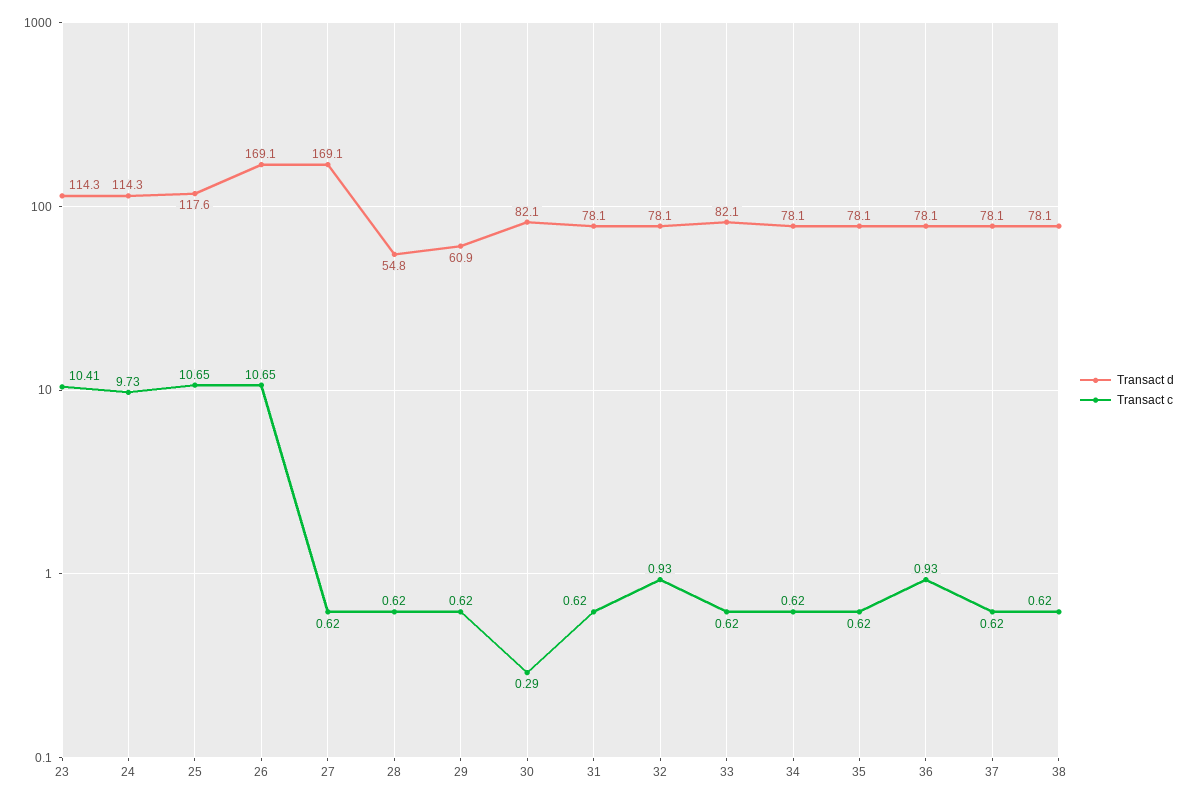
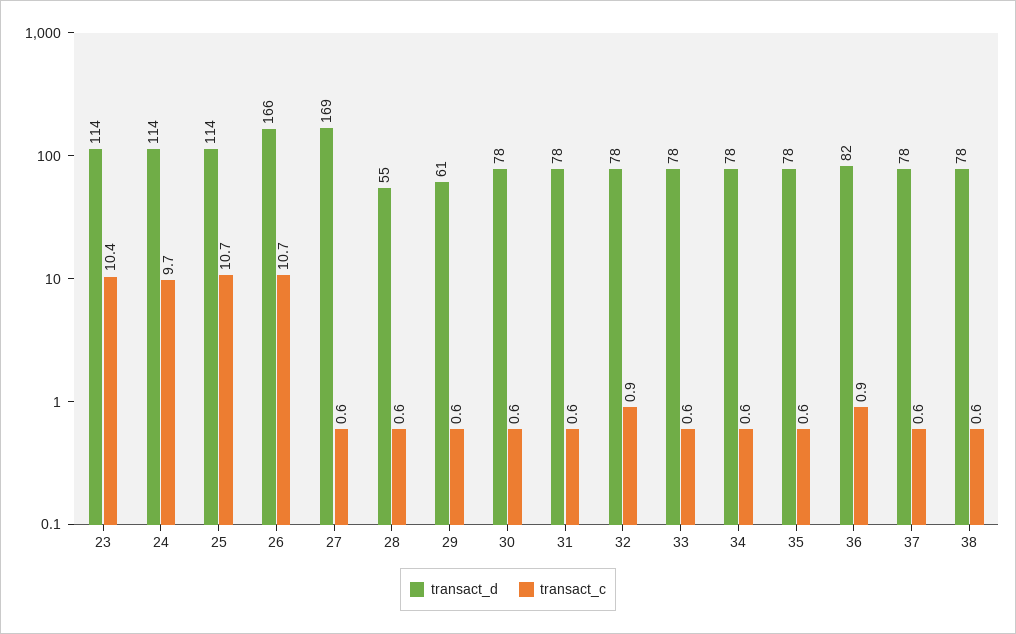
  {
    "Transact d": {
      "23": 114.3,
      "24": 114.3,
-     "25": 117.6,
+     "25": 114,
-     "26": 169.1,
+     "26": 166,
      "27": 169.1,
      "28": 54.8,
      "29": 60.9,
-     "30": 82.1,
+     "30": 78,
      "31": 78.1,
      "32": 78.1,
-     "33": 82.1,
+     "33": 78,
      "34": 78.1,
      "35": 78.1,
-     "36": 78.1,
+     "36": 82,
      "37": 78.1,
      "38": 78.1
    },
    "Transact c": {
      "23": 10.41,
      "24": 9.73,
      "25": 10.65,
      "26": 10.65,
      "27": 0.62,
      "28": 0.62,
      "29": 0.62,
-     "30": 0.29,
+     "30": 0.6,
      "31": 0.62,
      "32": 0.93,
      "33": 0.62,
      "34": 0.62,
      "35": 0.62,
      "36": 0.93,
      "37": 0.62,
      "38": 0.62
    }
  }

